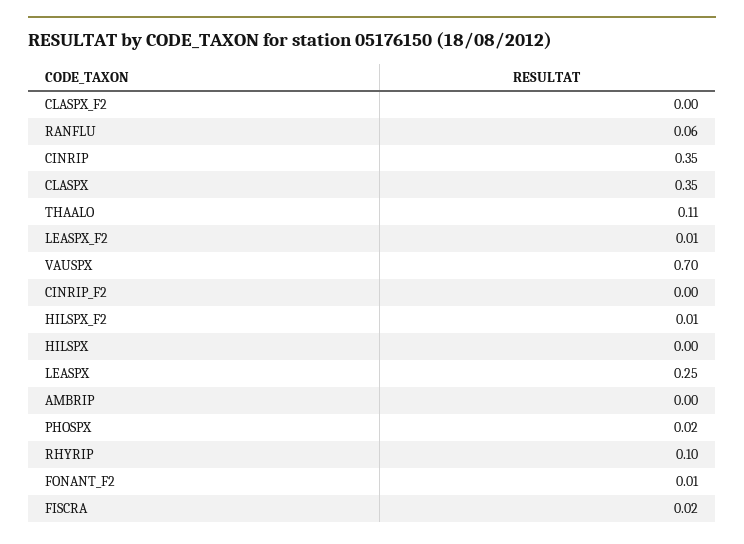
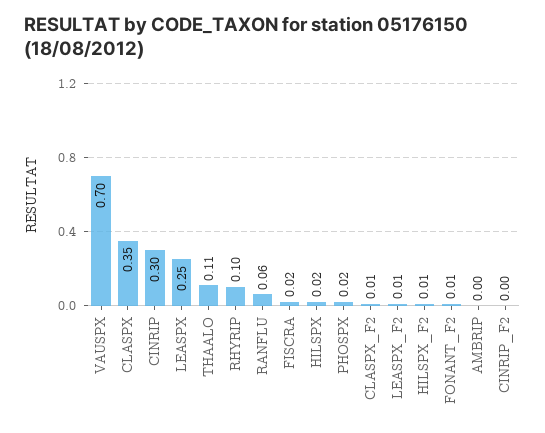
  {
-   "CLASPX_F2": 0,
+   "CLASPX_F2": 0.01,
    "RANFLU": 0.06,
-   "CINRIP": 0.35,
+   "CINRIP": 0.3,
    "CLASPX": 0.35,
    "THAALO": 0.11,
    "LEASPX_F2": 0.01,
    "VAUSPX": 0.7,
    "CINRIP_F2": 0,
    "HILSPX_F2": 0.01,
-   "HILSPX": 0,
+   "HILSPX": 0.02,
    "LEASPX": 0.25,
    "AMBRIP": 0,
    "PHOSPX": 0.02,
    "RHYRIP": 0.1,
    "FONANT_F2": 0.01,
    "FISCRA": 0.02
  }

